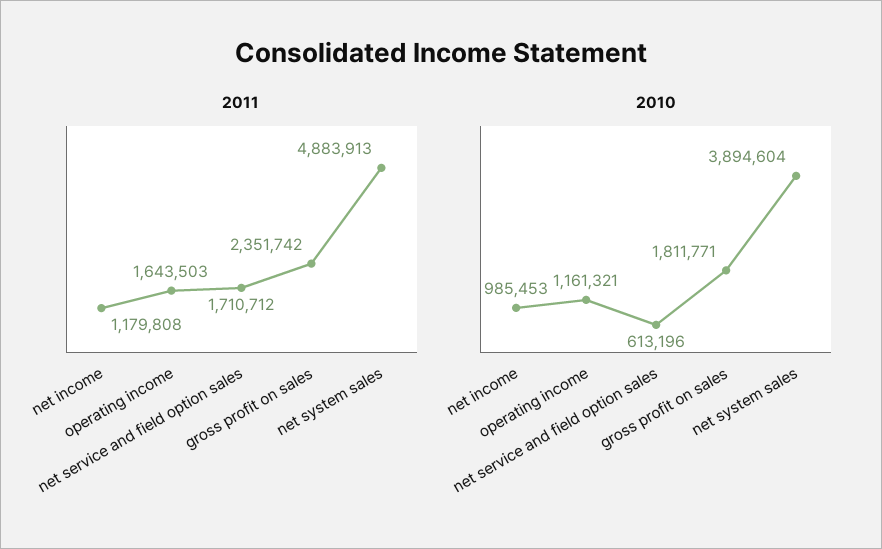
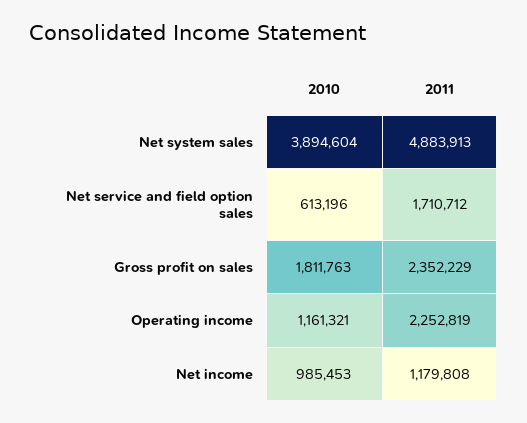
  {
    "2011": {
      "net income": 1179808,
-     "operating income": 1643503,
+     "operating income": 2252819,
      "net service and field option sales": 1710712,
-     "gross profit on sales": 2351742,
+     "gross profit on sales": 2352229,
      "net system sales": 4883913
    },
    "2010": {
      "net income": 985453,
      "operating income": 1161321,
      "net service and field option sales": 613196,
-     "gross profit on sales": 1811771,
+     "gross profit on sales": 1811763,
      "net system sales": 3894604
    }
  }

